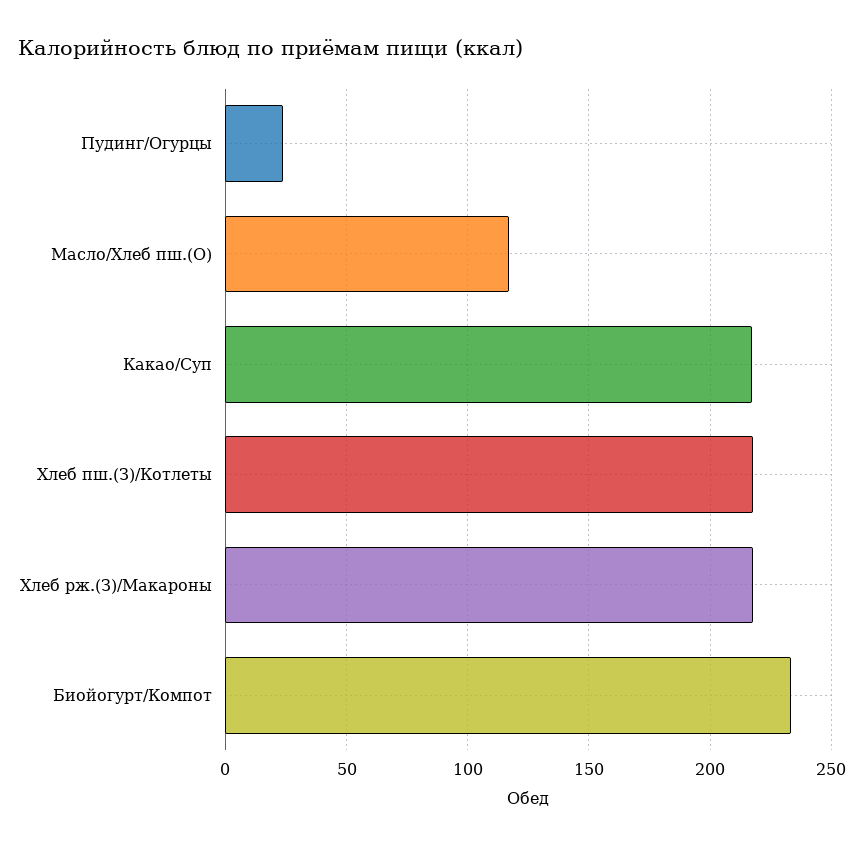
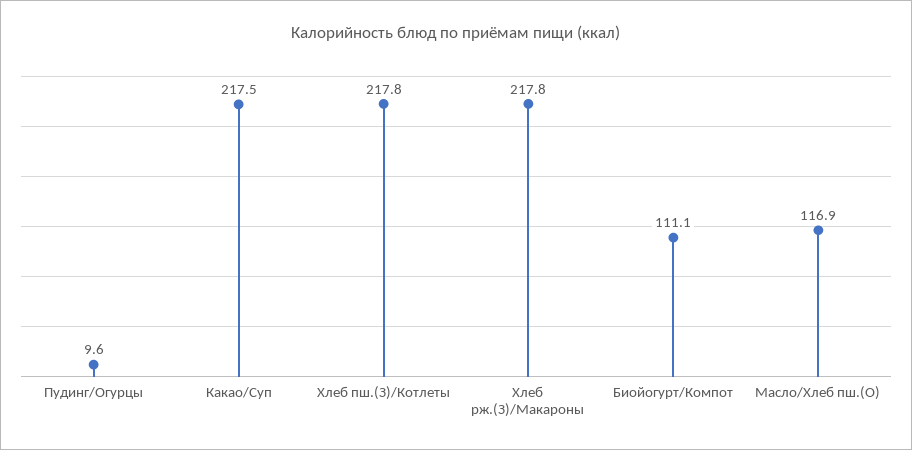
  {
-   "Пудинг/Огурцы": 25,
+   "Пудинг/Огурцы": 9.6,
    "Масло/Хлеб пш.(О)": 116.9,
    "Какао/Суп": 217.5,
    "Хлеб пш.(З)/Котлеты": 217.8,
    "Хлеб рж.(З)/Макароны": 217.8,
-   "Биойогурт/Компот": 235
+   "Биойогурт/Компот": 111.1
  }

